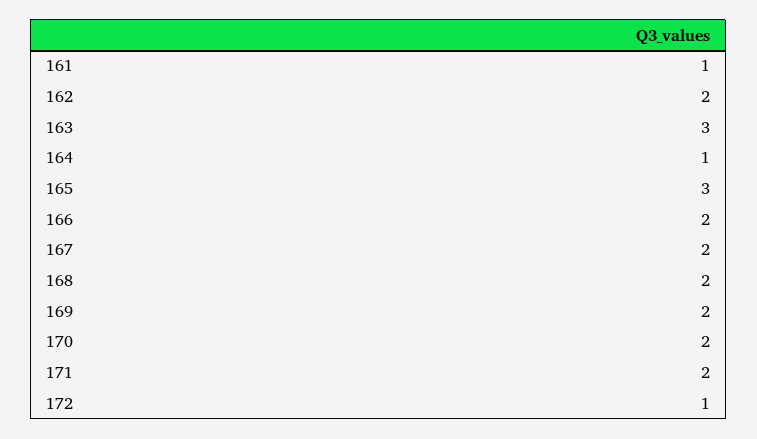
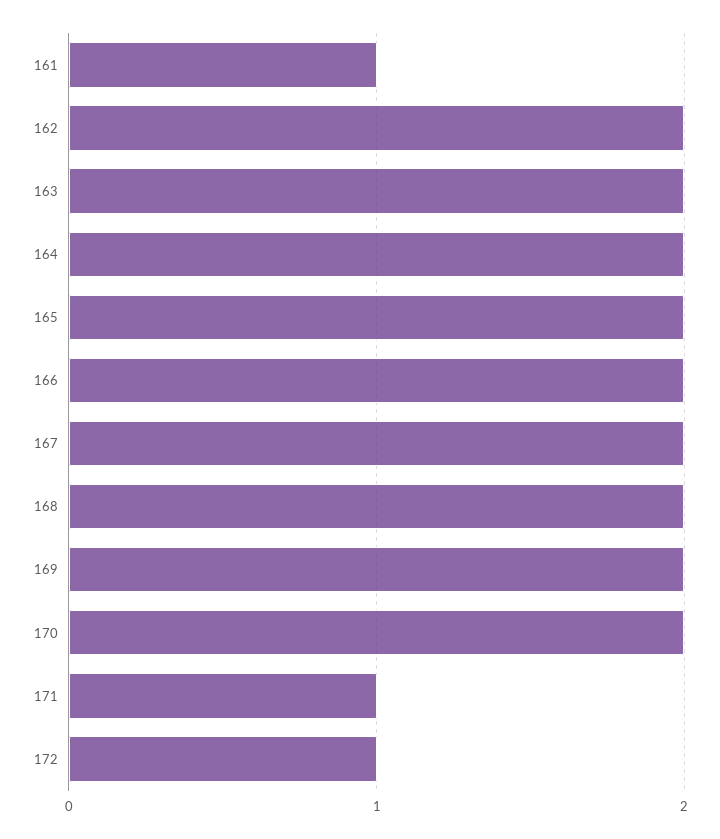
  {
    "161": 1,
    "162": 2,
-   "163": 3,
+   "163": 2,
-   "164": 1,
+   "164": 2,
-   "165": 3,
+   "165": 2,
    "166": 2,
    "167": 2,
    "168": 2,
    "169": 2,
    "170": 2,
-   "171": 2,
+   "171": 1,
    "172": 1
  }

